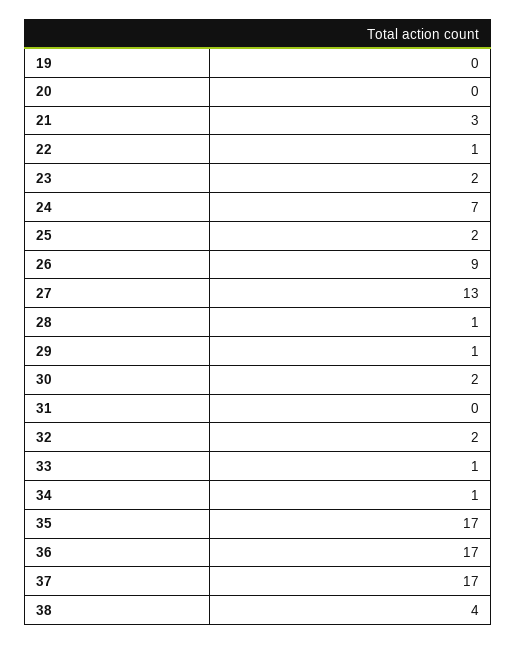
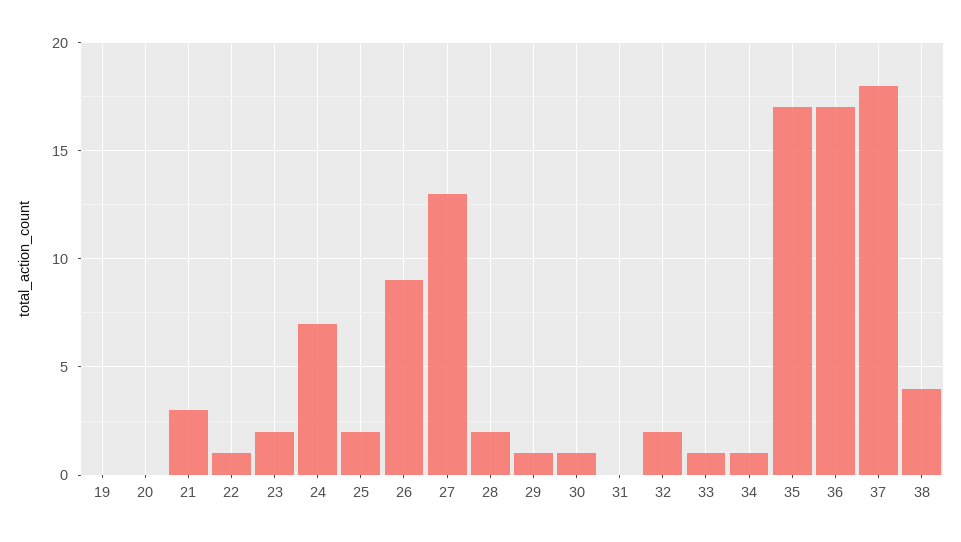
  {
    "19": 0,
    "20": 0,
    "21": 3,
    "22": 1,
    "23": 2,
    "24": 7,
    "25": 2,
    "26": 9,
    "27": 13,
-   "28": 1,
+   "28": 2,
    "29": 1,
-   "30": 2,
+   "30": 1,
    "31": 0,
    "32": 2,
    "33": 1,
    "34": 1,
    "35": 17,
    "36": 17,
-   "37": 17,
+   "37": 18,
    "38": 4
  }

